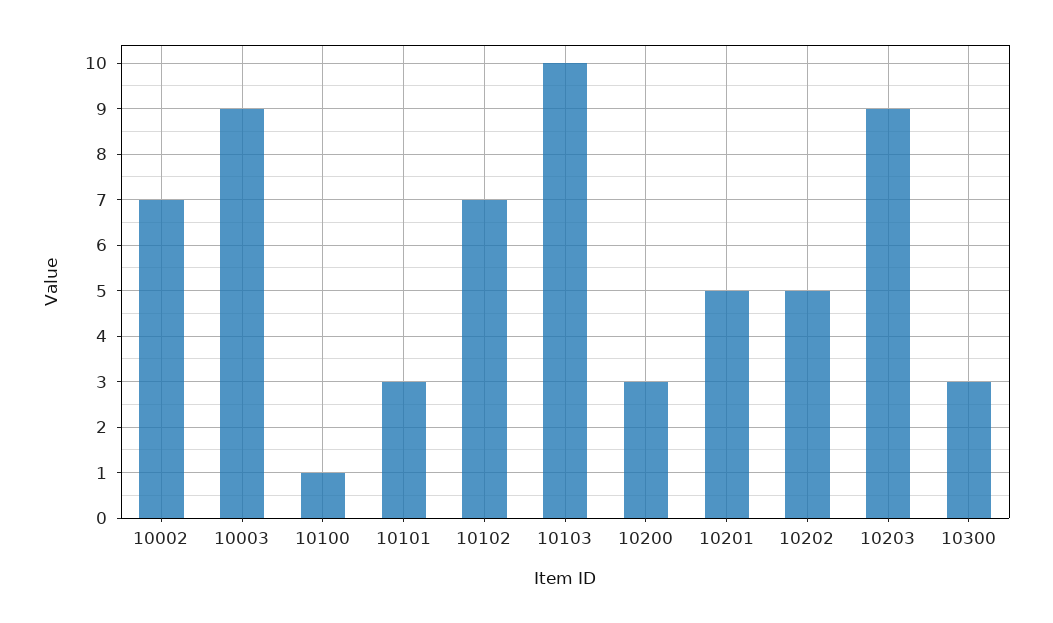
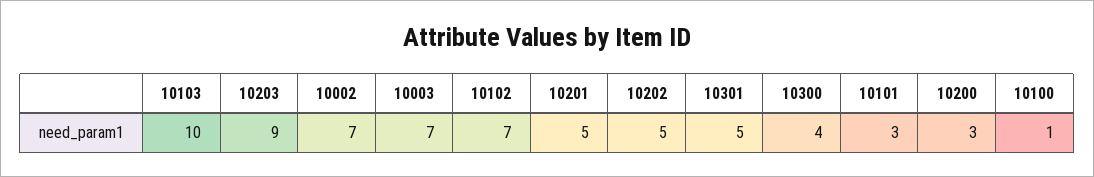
  {
    "10002": 7,
-   "10003": 9,
+   "10003": 7,
    "10100": 1,
    "10101": 3,
    "10102": 7,
    "10103": 10,
    "10200": 3,
    "10201": 5,
    "10202": 5,
    "10203": 9,
-   "10300": 3
+   "10300": 4,
+   "10301": 5
  }

